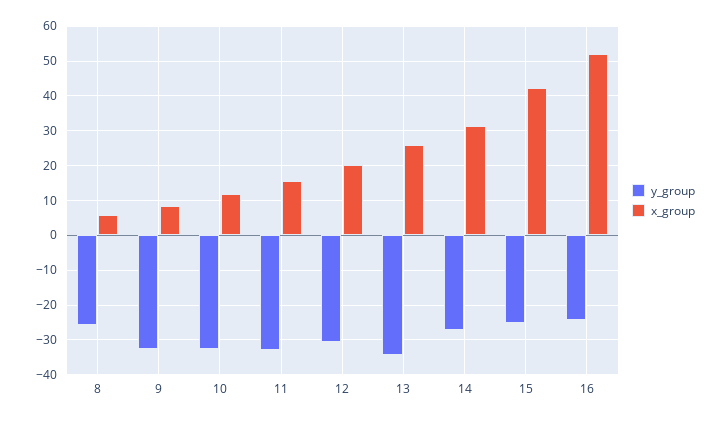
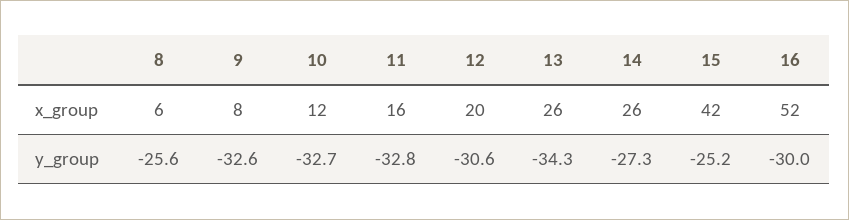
  {
    "y_group": {
      "8": -25.6,
      "9": -32.6,
      "10": -32.7,
      "11": -32.8,
      "12": -30.6,
      "13": -34.3,
      "14": -27.3,
      "15": -25.2,
-     "16": -24
+     "16": -30
    },
    "x_group": {
      "8": 6,
      "9": 8,
      "10": 12,
      "11": 16,
      "12": 20,
      "13": 26,
-     "14": 32,
+     "14": 26,
      "15": 42,
      "16": 52
    }
  }

